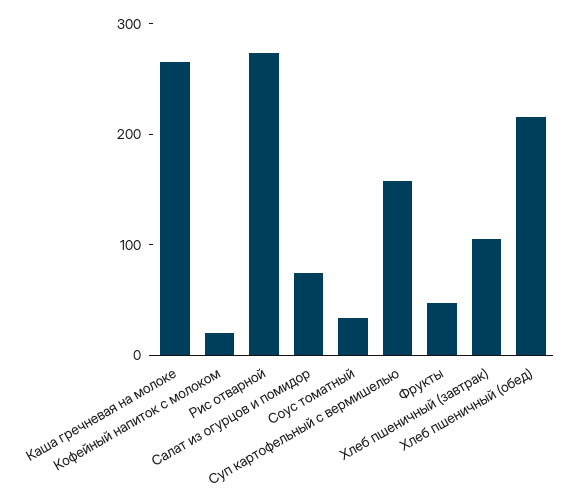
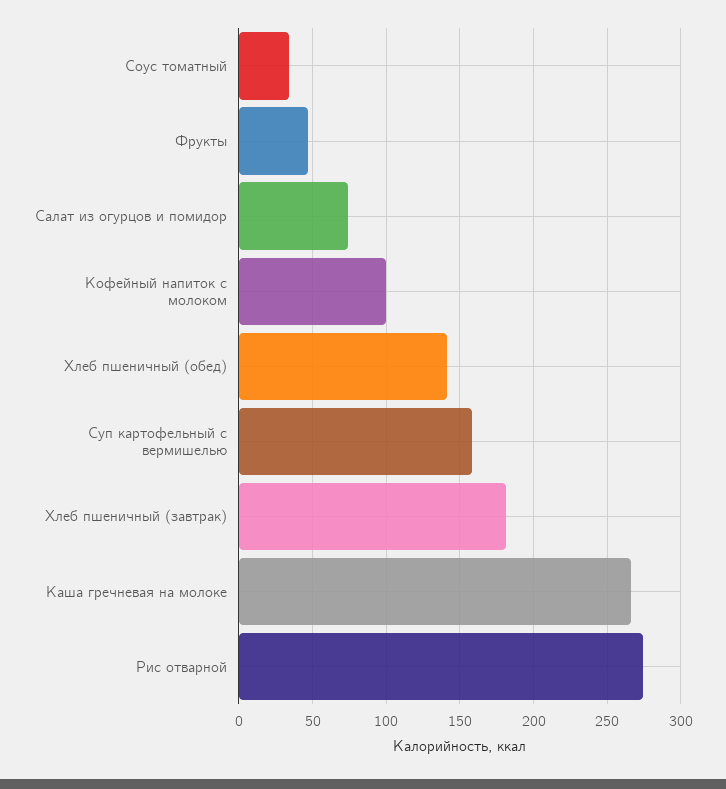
  {
    "Каша гречневая на молоке": 265,
-   "Кофейный напиток с молоком": 20,
+   "Кофейный напиток с молоком": 100,
    "Рис отварной": 275,
    "Салат из огурцов и помидор": 75,
    "Соус томатный": 35,
    "Суп картофельный с вермишелью": 160,
    "Фрукты": 45,
-   "Хлеб пшеничный (завтрак)": 100,
+   "Хлеб пшеничный (завтрак)": 180,
-   "Хлеб пшеничный (обед)": 220
+   "Хлеб пшеничный (обед)": 140
  }

